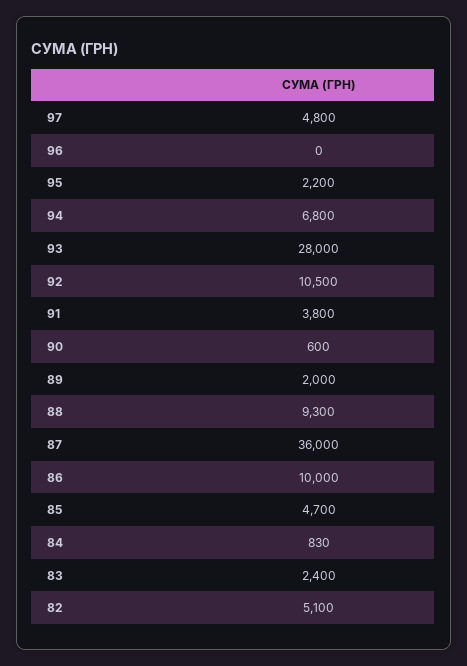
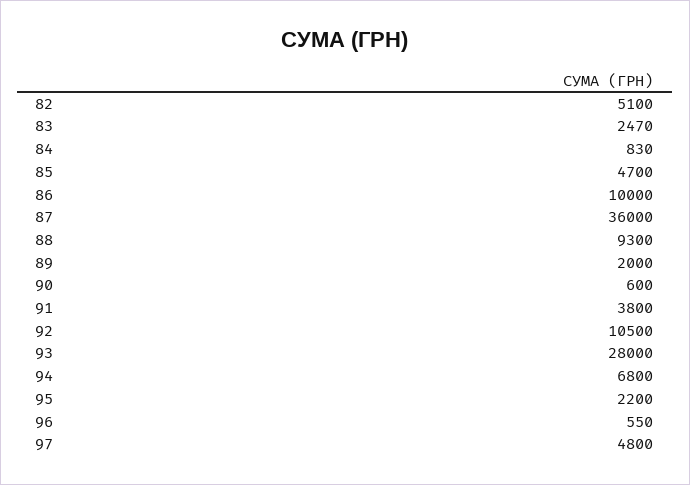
  {
    "97": 4800,
-   "96": 0,
+   "96": 550,
    "95": 2200,
    "94": 6800,
    "93": 28000,
    "92": 10500,
    "91": 3800,
    "90": 600,
    "89": 2000,
    "88": 9300,
    "87": 36000,
    "86": 10000,
    "85": 4700,
    "84": 830,
-   "83": 2400,
+   "83": 2470,
    "82": 5100
  }

